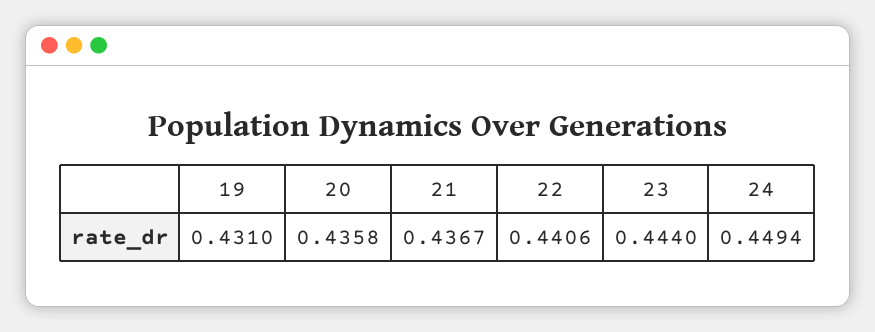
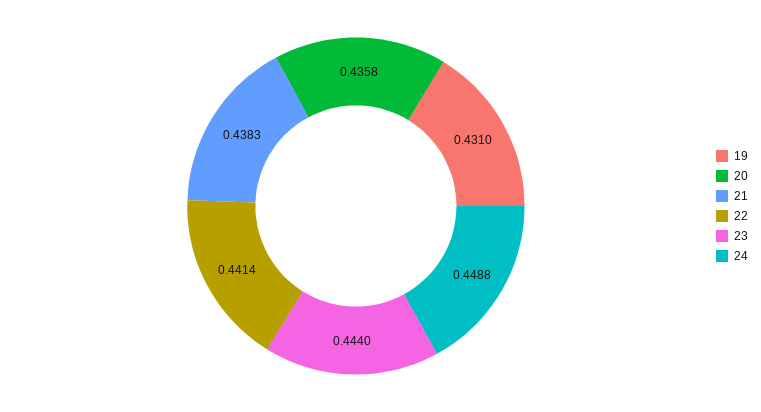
  {
    "19": 0.431,
    "20": 0.4358,
-   "21": 0.4367,
+   "21": 0.4383,
-   "22": 0.4406,
+   "22": 0.4414,
    "23": 0.444,
-   "24": 0.4494
+   "24": 0.4488
  }

